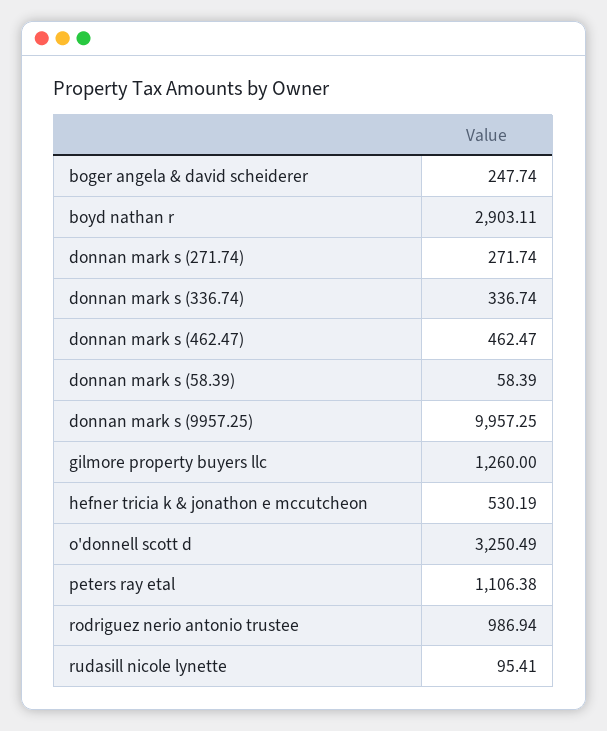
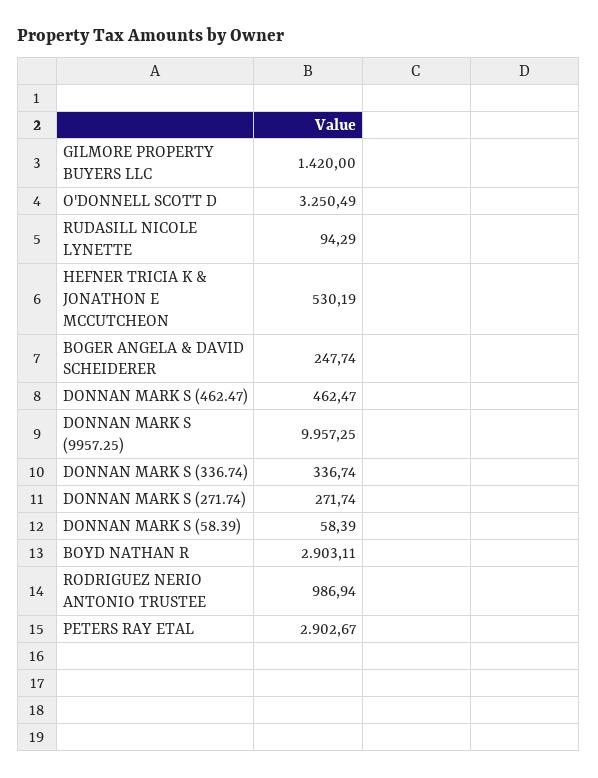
  {
    "boger angela & david scheiderer": 247.74,
    "boyd nathan r": 2903.11,
    "donnan mark s (271.74)": 271.74,
    "donnan mark s (336.74)": 336.74,
    "donnan mark s (462.47)": 462.47,
    "donnan mark s (58.39)": 58.39,
    "donnan mark s (9957.25)": 9957.25,
-   "gilmore property buyers llc": 1260,
+   "gilmore property buyers llc": 1420,
    "hefner tricia k & jonathon e mccutcheon": 530.19,
    "o'donnell scott d": 3250.49,
-   "peters ray etal": 1106.38,
+   "peters ray etal": 2902.67,
    "rodriguez nerio antonio trustee": 986.94,
-   "rudasill nicole lynette": 95.41
+   "rudasill nicole lynette": 94.29
  }

